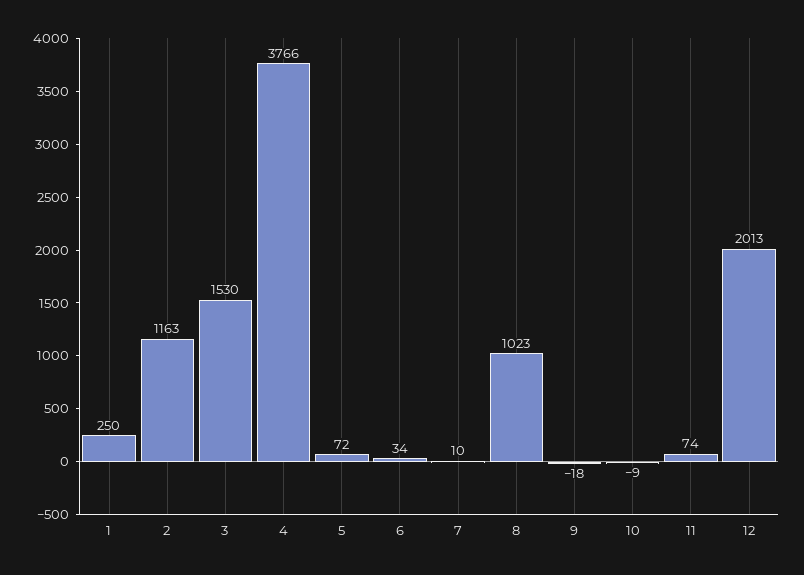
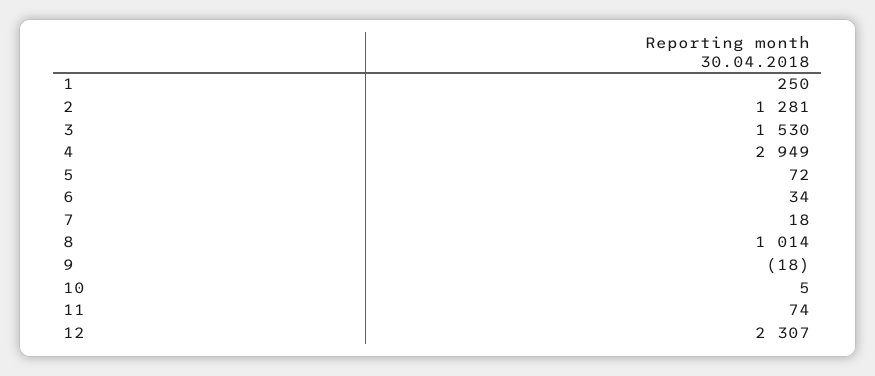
  {
    "1": 250,
-   "2": 1163,
+   "2": 1281,
    "3": 1530,
-   "4": 3766,
+   "4": 2949,
    "5": 72,
    "6": 34,
-   "7": 10,
+   "7": 18,
-   "8": 1023,
+   "8": 1014,
    "9": -18,
-   "10": -9,
+   "10": 5,
    "11": 74,
-   "12": 2013
+   "12": 2307
  }

